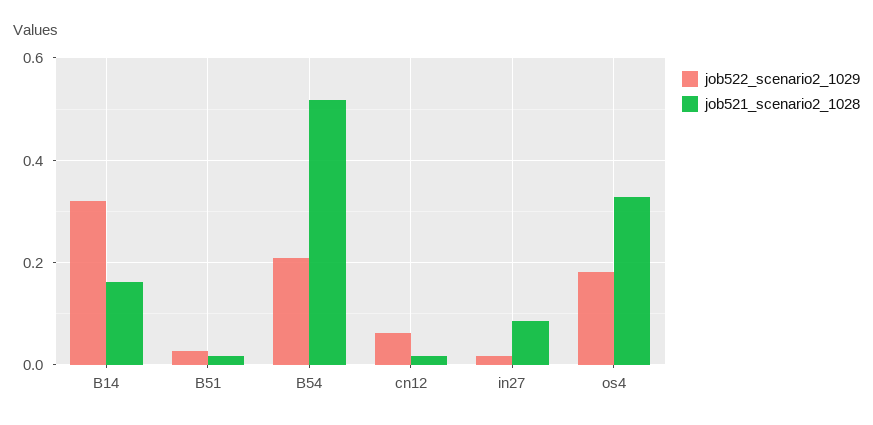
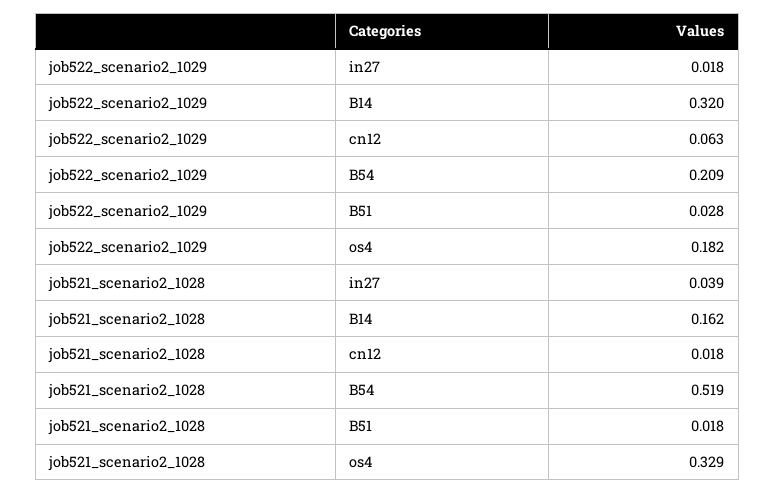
  {
    "job522_scenario2_1029": {
      "B14": 0.32,
      "B51": 0.028,
      "B54": 0.209,
      "cn12": 0.063,
      "in27": 0.018,
      "os4": 0.182
    },
    "job521_scenario2_1028": {
      "B14": 0.162,
      "B51": 0.018,
      "B54": 0.519,
      "cn12": 0.018,
-     "in27": 0.08,
+     "in27": 0.039,
      "os4": 0.329
    }
  }

